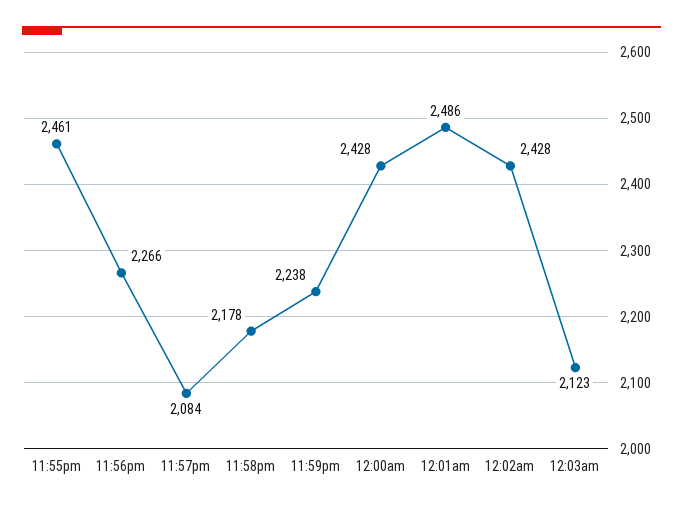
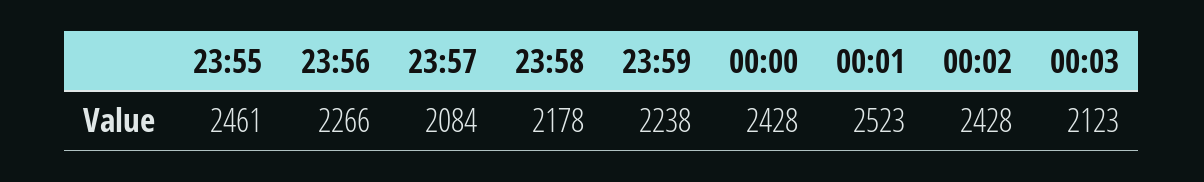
  {
    "11:55pm": 2461,
    "11:56pm": 2266,
    "11:57pm": 2084,
    "11:58pm": 2178,
    "11:59pm": 2238,
    "12:00am": 2428,
-   "12:01am": 2486,
+   "12:01am": 2523,
    "12:02am": 2428,
    "12:03am": 2123
  }

